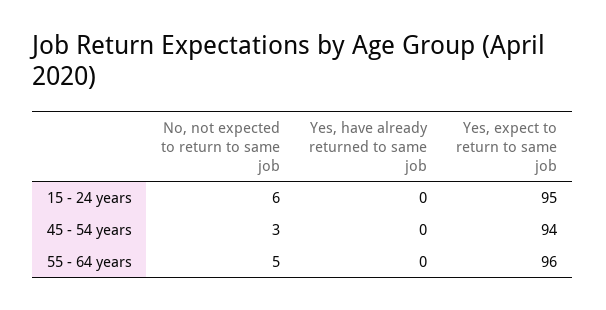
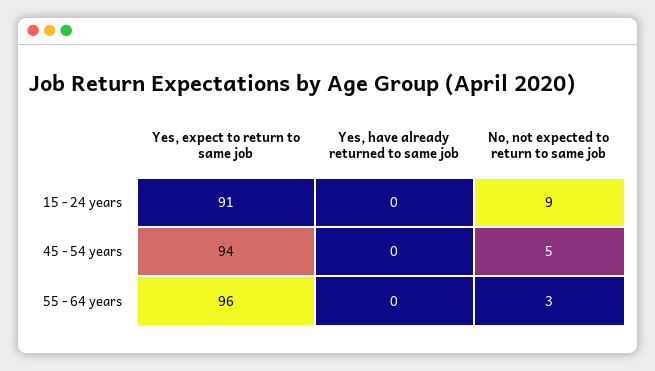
  {
    "No, not expected to return to same job": {
-     "15 - 24 years": 6,
+     "15 - 24 years": 9,
-     "45 - 54 years": 3,
+     "45 - 54 years": 5,
-     "55 - 64 years": 5
+     "55 - 64 years": 3
    },
    "Yes, have already returned to same job": {
      "15 - 24 years": 0,
      "45 - 54 years": 0,
      "55 - 64 years": 0
    },
    "Yes, expect to return to same job": {
-     "15 - 24 years": 95,
+     "15 - 24 years": 91,
      "45 - 54 years": 94,
      "55 - 64 years": 96
    }
  }

